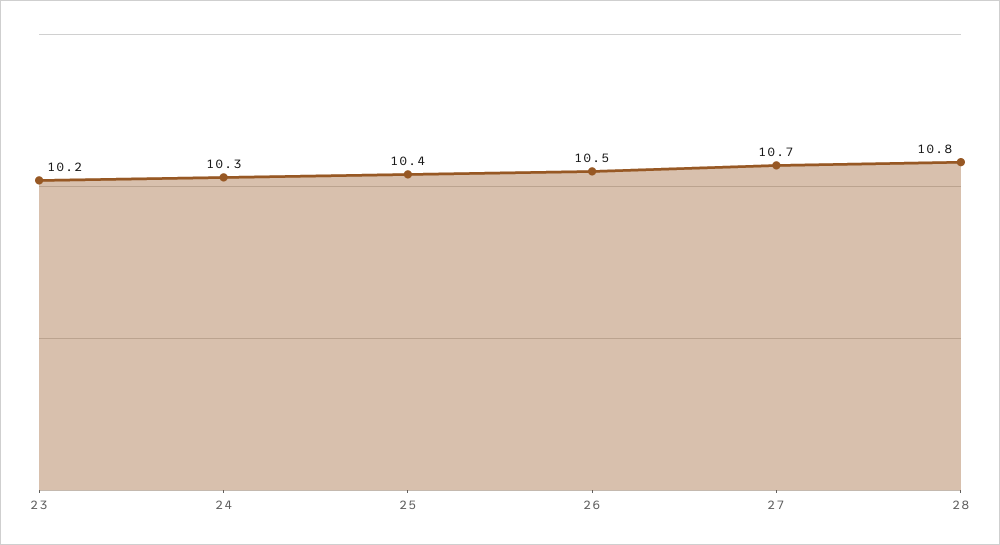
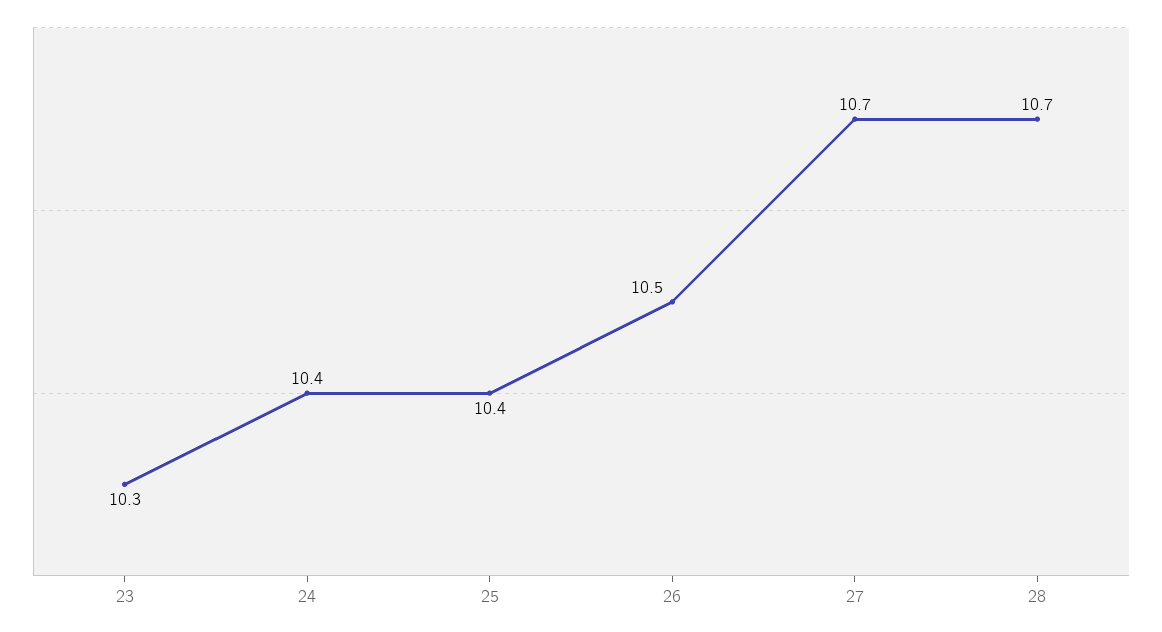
  {
-   "23": 10.2,
+   "23": 10.3,
-   "24": 10.3,
+   "24": 10.4,
    "25": 10.4,
    "26": 10.5,
    "27": 10.7,
-   "28": 10.8
+   "28": 10.7
  }

